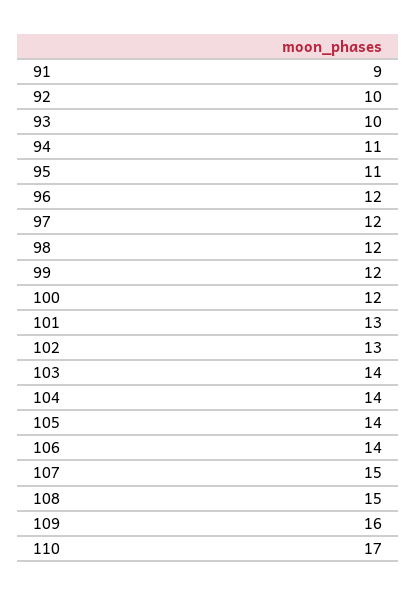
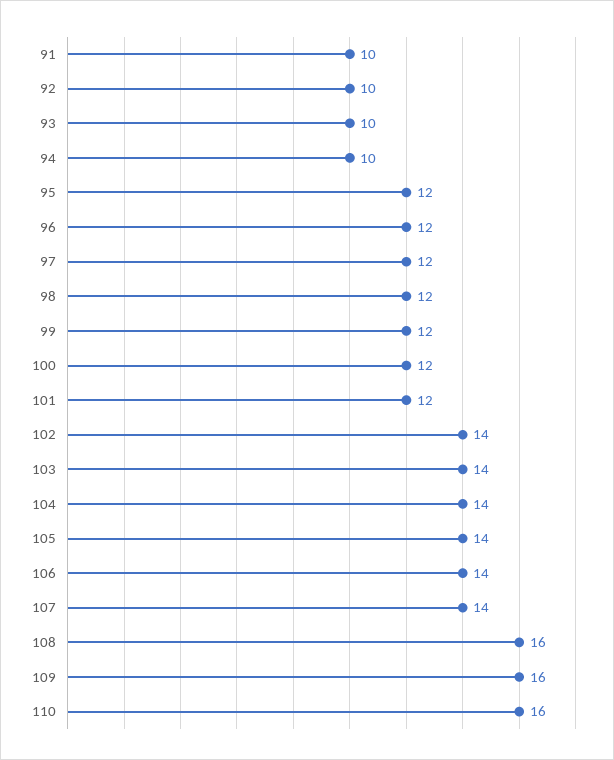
  {
-   "91": 9,
+   "91": 10,
    "92": 10,
    "93": 10,
-   "94": 11,
+   "94": 10,
-   "95": 11,
+   "95": 12,
    "96": 12,
    "97": 12,
    "98": 12,
    "99": 12,
    "100": 12,
-   "101": 13,
+   "101": 12,
-   "102": 13,
+   "102": 14,
    "103": 14,
    "104": 14,
    "105": 14,
    "106": 14,
-   "107": 15,
+   "107": 14,
-   "108": 15,
+   "108": 16,
    "109": 16,
-   "110": 17
+   "110": 16
  }

